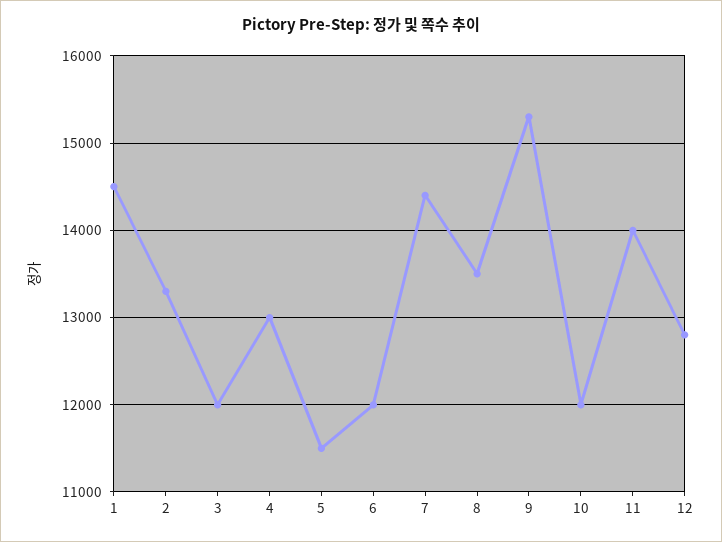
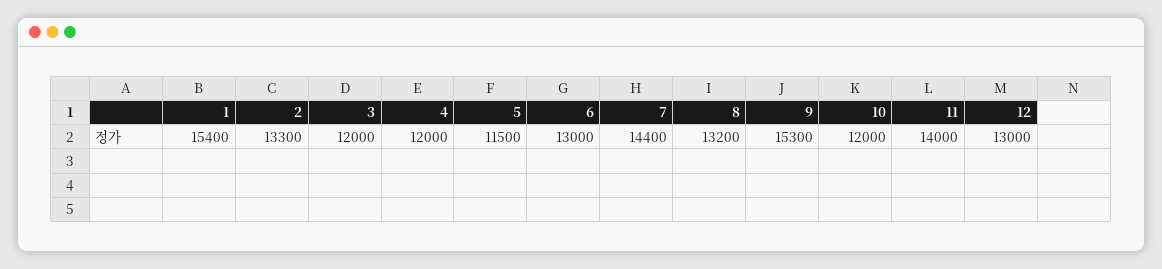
  {
-   "1": 14500,
+   "1": 15400,
    "2": 13300,
    "3": 12000,
-   "4": 13000,
+   "4": 12000,
    "5": 11500,
-   "6": 12000,
+   "6": 13000,
    "7": 14400,
-   "8": 13500,
+   "8": 13200,
    "9": 15300,
    "10": 12000,
    "11": 14000,
-   "12": 12800
+   "12": 13000
  }

